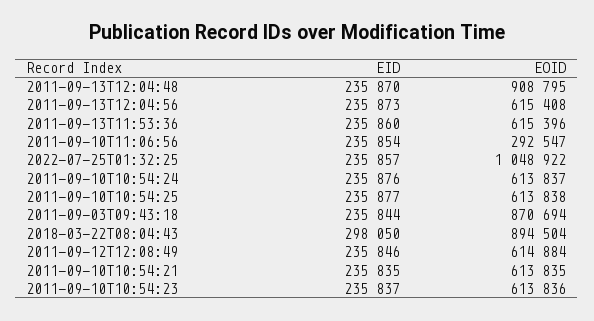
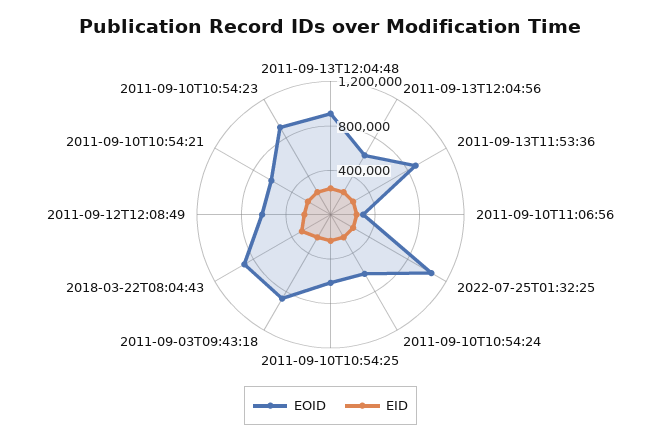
  {
    "EID": {
      "2011-09-13T12:04:48": 235870,
      "2011-09-13T12:04:56": 235873,
      "2011-09-13T11:53:36": 235860,
      "2011-09-10T11:06:56": 235854,
      "2022-07-25T01:32:25": 235857,
      "2011-09-10T10:54:24": 235876,
      "2011-09-10T10:54:25": 235877,
      "2011-09-03T09:43:18": 235844,
      "2018-03-22T08:04:43": 298050,
      "2011-09-12T12:08:49": 235846,
      "2011-09-10T10:54:21": 235835,
      "2011-09-10T10:54:23": 235837
    },
    "EOID": {
      "2011-09-13T12:04:48": 908795,
      "2011-09-13T12:04:56": 615408,
-     "2011-09-13T11:53:36": 615396,
+     "2011-09-13T11:53:36": 900000,
      "2011-09-10T11:06:56": 292547,
      "2022-07-25T01:32:25": 1048922,
      "2011-09-10T10:54:24": 613837,
      "2011-09-10T10:54:25": 613838,
      "2011-09-03T09:43:18": 870694,
      "2018-03-22T08:04:43": 894504,
      "2011-09-12T12:08:49": 614884,
      "2011-09-10T10:54:21": 613835,
-     "2011-09-10T10:54:23": 613836
+     "2011-09-10T10:54:23": 900000
    }
  }

